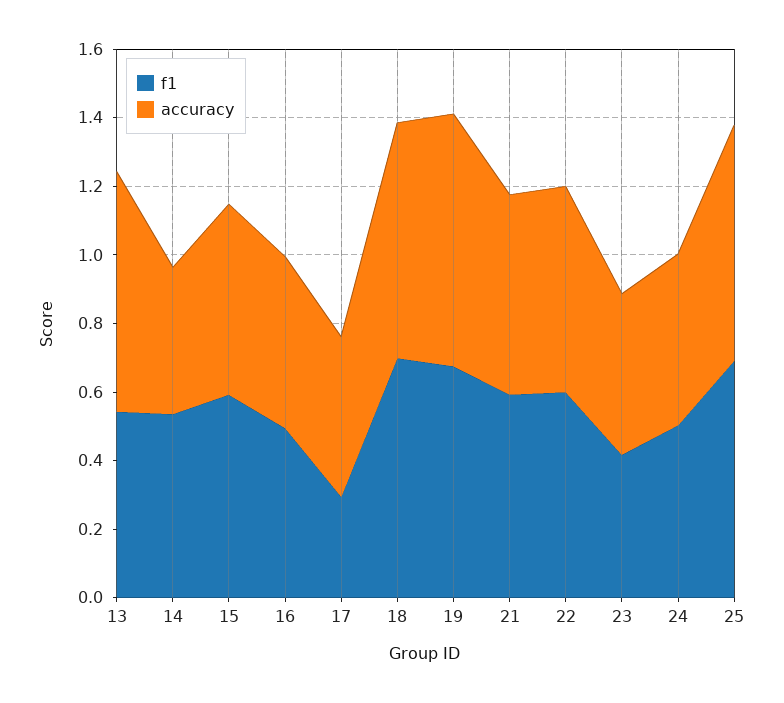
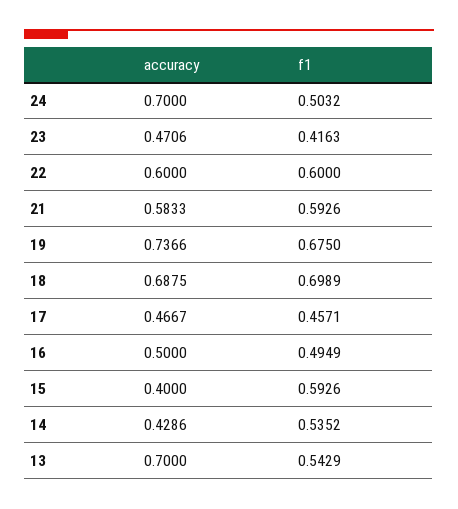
  {
    "f1": {
      "13": 0.5429,
      "14": 0.5352,
      "15": 0.5926,
      "16": 0.4949,
-     "17": 0.3,
+     "17": 0.4571,
      "18": 0.6989,
      "19": 0.675,
      "21": 0.5926,
      "22": 0.6,
      "23": 0.4163,
-     "24": 0.5032,
+     "24": 0.5032
-     "25": 0.7
    },
    "accuracy": {
      "13": 0.7,
      "14": 0.4286,
-     "15": 0.55,
+     "15": 0.4,
      "16": 0.5,
      "17": 0.4667,
      "18": 0.6875,
      "19": 0.7366,
      "21": 0.5833,
      "22": 0.6,
      "23": 0.4706,
-     "24": 0.5,
+     "24": 0.7
-     "25": 0.7
    }
  }

